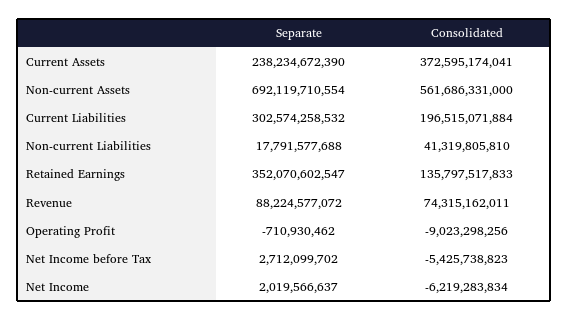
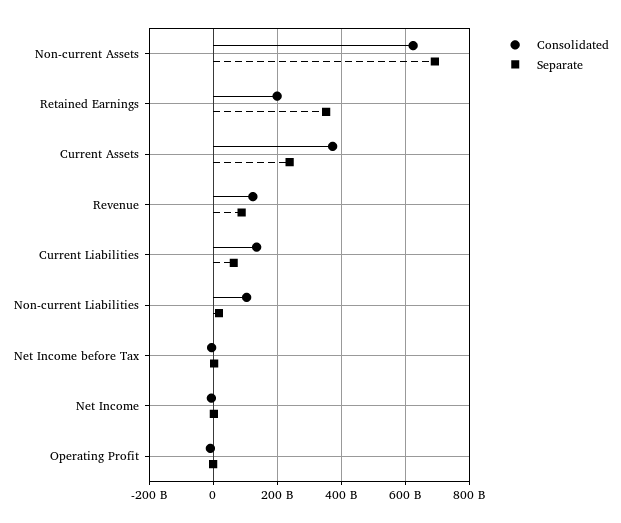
  {
    "Separate": {
      "Current Assets": 238234672390,
      "Non-current Assets": 692119710554,
-     "Current Liabilities": 302574258532,
+     "Current Liabilities": 60000000000,
      "Non-current Liabilities": 17791577688,
      "Retained Earnings": 352070602547,
      "Revenue": 88224577072,
      "Operating Profit": -710930462,
      "Net Income before Tax": 2712099702,
      "Net Income": 2019566637
    },
    "Consolidated": {
      "Current Assets": 372595174041,
-     "Non-current Assets": 561686331000,
+     "Non-current Assets": 620000000000,
-     "Current Liabilities": 196515071884,
+     "Current Liabilities": 140000000000,
-     "Non-current Liabilities": 41319805810,
+     "Non-current Liabilities": 100000000000,
-     "Retained Earnings": 135797517833,
+     "Retained Earnings": 200000000000,
-     "Revenue": 74315162011,
+     "Revenue": 120000000000,
      "Operating Profit": -9023298256,
      "Net Income before Tax": -5425738823,
      "Net Income": -6219283834
    }
  }

